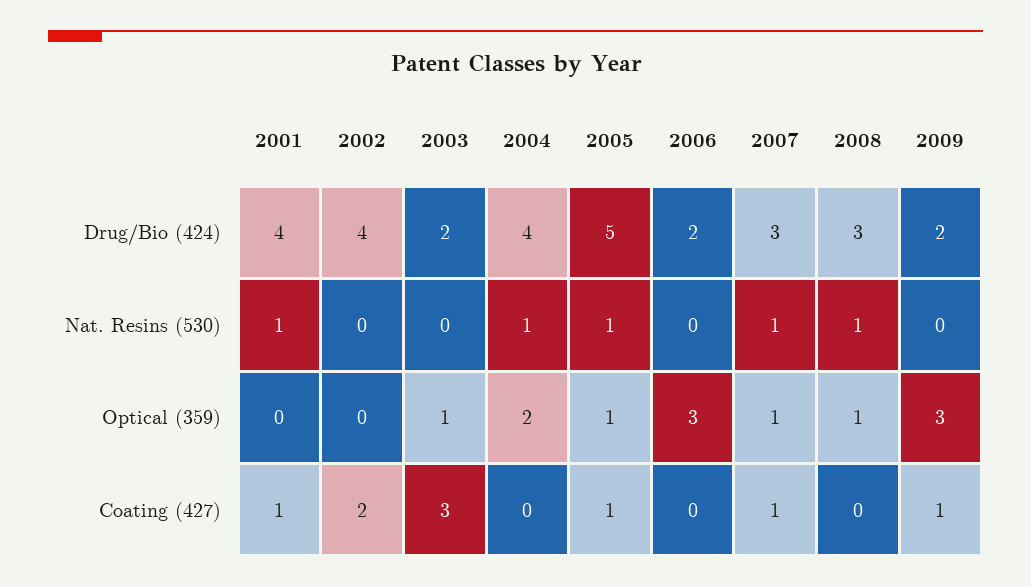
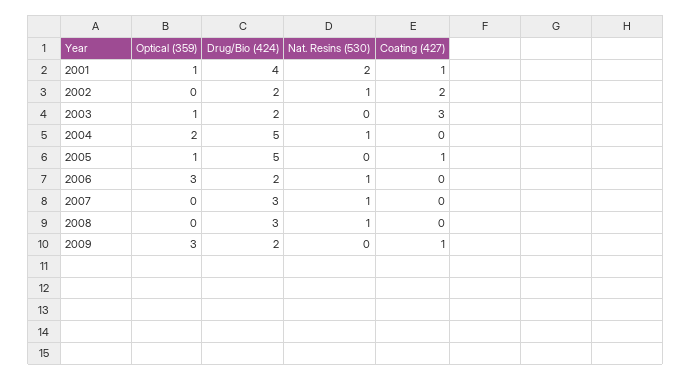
  {
    "2001": {
      "Drug/Bio (424)": 4,
-     "Nat. Resins (530)": 1,
+     "Nat. Resins (530)": 2,
-     "Optical (359)": 0,
+     "Optical (359)": 1,
      "Coating (427)": 1
    },
    "2002": {
-     "Drug/Bio (424)": 4,
+     "Drug/Bio (424)": 2,
-     "Nat. Resins (530)": 0,
+     "Nat. Resins (530)": 1,
      "Optical (359)": 0,
      "Coating (427)": 2
    },
    "2003": {
      "Drug/Bio (424)": 2,
      "Nat. Resins (530)": 0,
      "Optical (359)": 1,
      "Coating (427)": 3
    },
    "2004": {
-     "Drug/Bio (424)": 4,
+     "Drug/Bio (424)": 5,
      "Nat. Resins (530)": 1,
      "Optical (359)": 2,
      "Coating (427)": 0
    },
    "2005": {
      "Drug/Bio (424)": 5,
-     "Nat. Resins (530)": 1,
+     "Nat. Resins (530)": 0,
      "Optical (359)": 1,
      "Coating (427)": 1
    },
    "2006": {
      "Drug/Bio (424)": 2,
-     "Nat. Resins (530)": 0,
+     "Nat. Resins (530)": 1,
      "Optical (359)": 3,
      "Coating (427)": 0
    },
    "2007": {
      "Drug/Bio (424)": 3,
      "Nat. Resins (530)": 1,
-     "Optical (359)": 1,
+     "Optical (359)": 0,
-     "Coating (427)": 1
+     "Coating (427)": 0
    },
    "2008": {
      "Drug/Bio (424)": 3,
      "Nat. Resins (530)": 1,
-     "Optical (359)": 1,
+     "Optical (359)": 0,
      "Coating (427)": 0
    },
    "2009": {
      "Drug/Bio (424)": 2,
      "Nat. Resins (530)": 0,
      "Optical (359)": 3,
      "Coating (427)": 1
    }
  }

